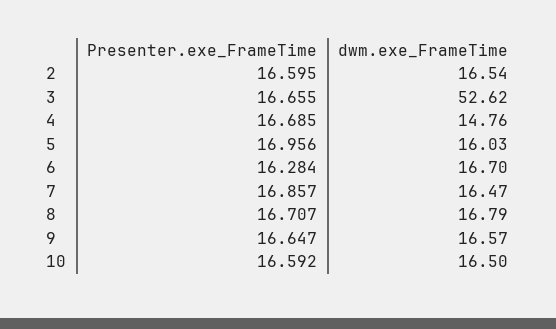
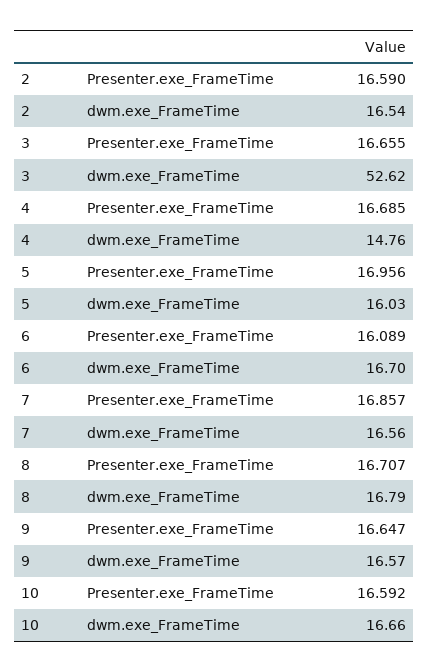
  {
    "Presenter.exe_FrameTime": {
-     "2": 16.595,
+     "2": 16.59,
      "3": 16.655,
      "4": 16.685,
      "5": 16.956,
-     "6": 16.284,
+     "6": 16.089,
      "7": 16.857,
      "8": 16.707,
      "9": 16.647,
      "10": 16.592
    },
    "dwm.exe_FrameTime": {
      "2": 16.54,
      "3": 52.62,
      "4": 14.76,
      "5": 16.03,
      "6": 16.7,
-     "7": 16.47,
+     "7": 16.56,
      "8": 16.79,
      "9": 16.57,
-     "10": 16.5
+     "10": 16.66
    }
  }

